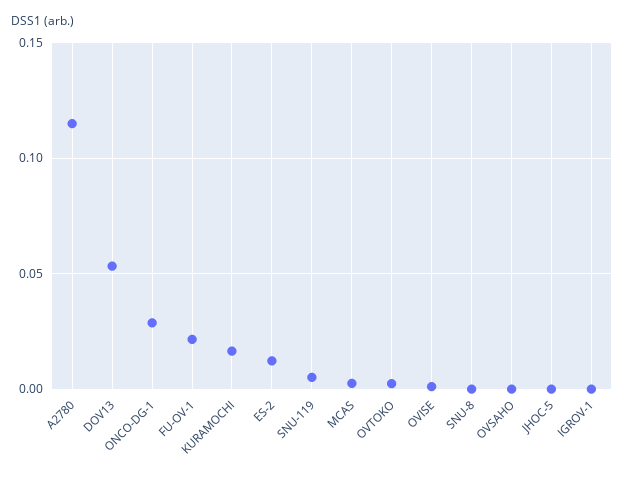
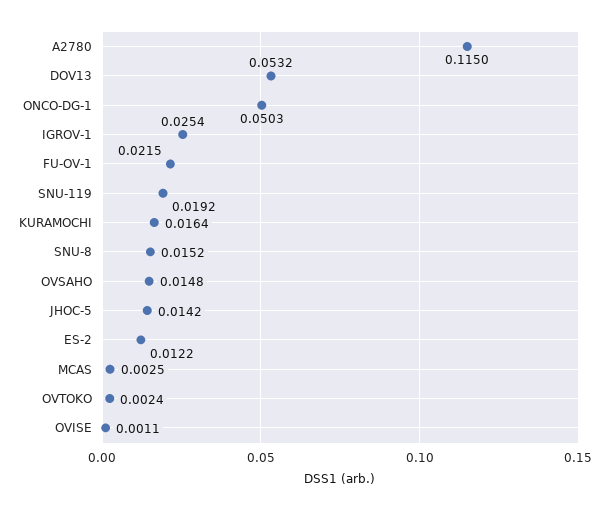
  {
    "A2780": 0.115,
    "DOV13": 0.0532,
-   "ONCO-DG-1": 0.03,
+   "ONCO-DG-1": 0.0503,
    "FU-OV-1": 0.0215,
    "KURAMOCHI": 0.0164,
    "ES-2": 0.0122,
-   "SNU-119": 0.005,
+   "SNU-119": 0.0192,
    "MCAS": 0.0025,
    "OVTOKO": 0.0024,
    "OVISE": 0.0011,
-   "SNU-8": 0,
+   "SNU-8": 0.0152,
-   "OVSAHO": 0,
+   "OVSAHO": 0.0148,
-   "JHOC-5": 0,
+   "JHOC-5": 0.0142,
-   "IGROV-1": 0
+   "IGROV-1": 0.0254
  }

